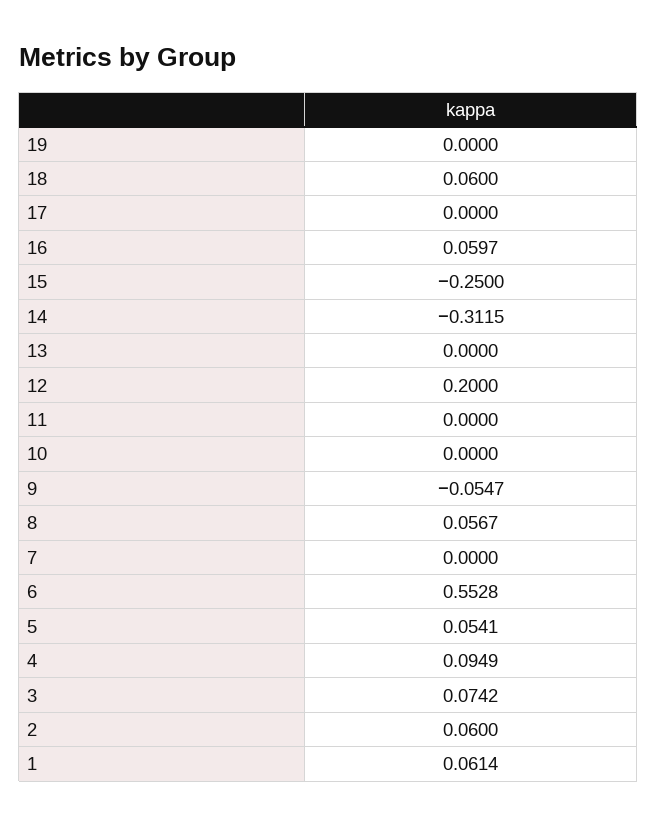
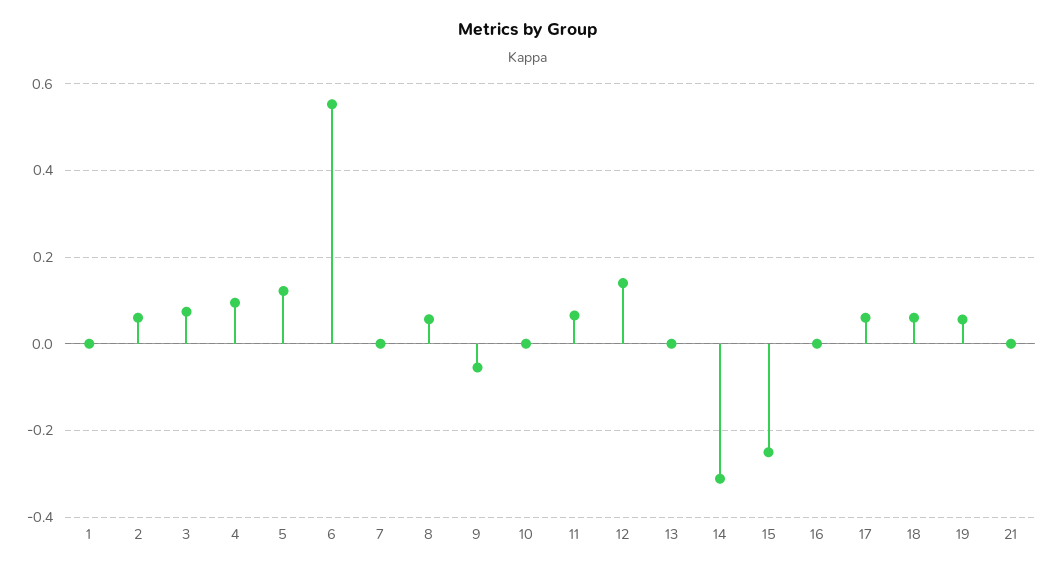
  {
-   "19": 0,
+   "19": 0.06,
    "18": 0.06,
-   "17": 0,
+   "17": 0.06,
-   "16": 0.0597,
+   "16": 0,
    "15": -0.25,
    "14": -0.3115,
    "13": 0,
-   "12": 0.2,
+   "12": 0.14,
-   "11": 0,
+   "11": 0.06,
    "10": 0,
    "9": -0.0547,
    "8": 0.0567,
    "7": 0,
    "6": 0.5528,
-   "5": 0.0541,
+   "5": 0.12,
    "4": 0.0949,
    "3": 0.0742,
    "2": 0.06,
-   "1": 0.0614
+   "1": 0,
+   "21": 0
  }

